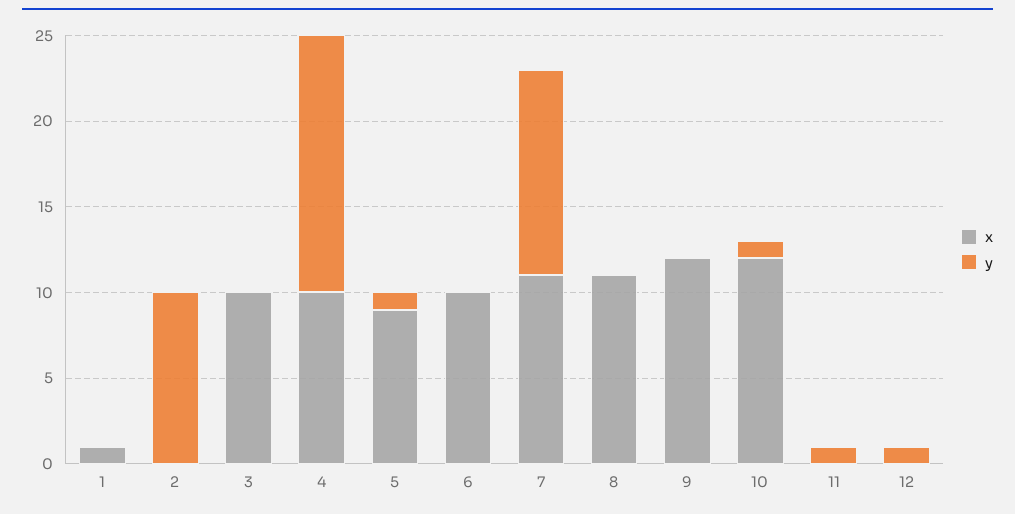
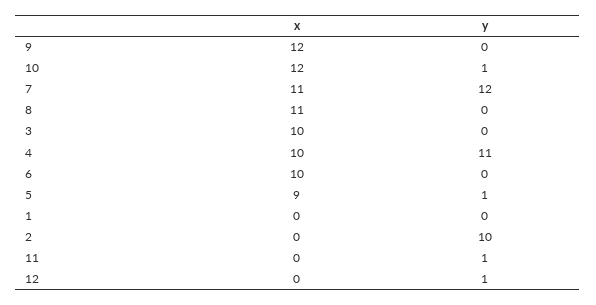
  {
    "x": {
-     "1": 1,
+     "1": 0,
      "2": 0,
      "3": 10,
      "4": 10,
      "5": 9,
      "6": 10,
      "7": 11,
      "8": 11,
      "9": 12,
      "10": 12,
      "11": 0,
      "12": 0
    },
    "y": {
      "1": 0,
      "2": 10,
      "3": 0,
-     "4": 15,
+     "4": 11,
      "5": 1,
      "6": 0,
      "7": 12,
      "8": 0,
      "9": 0,
      "10": 1,
      "11": 1,
      "12": 1
    }
  }

